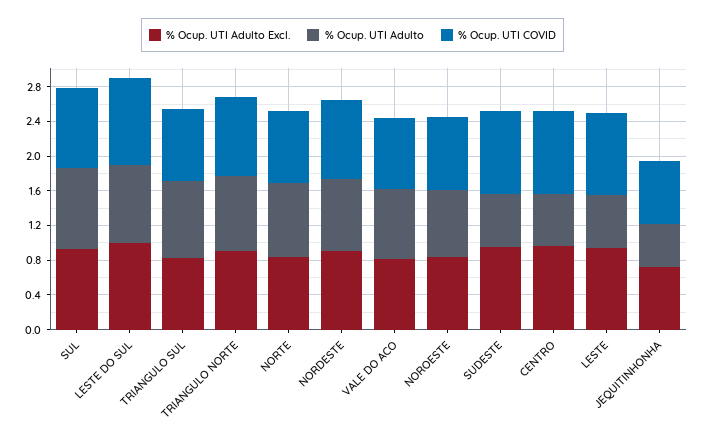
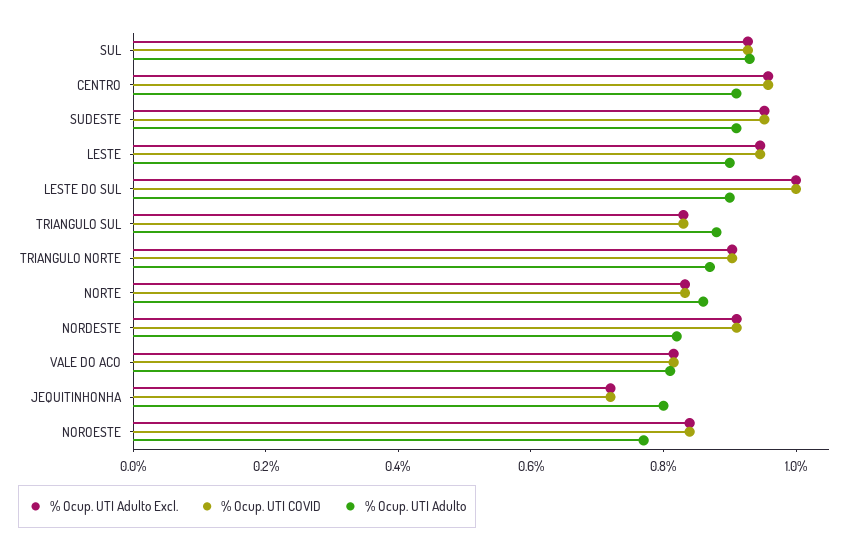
  {
    "% Ocup. UTI Adulto Excl.": {
      "SUL": 0.95,
      "LESTE DO SUL": 1,
      "TRIANGULO SUL": 0.85,
      "TRIANGULO NORTE": 0.9,
      "NORTE": 0.85,
      "NORDESTE": 0.9,
      "VALE DO ACO": 0.8,
      "NOROESTE": 0.85,
      "SUDESTE": 0.95,
      "CENTRO": 0.95,
      "LESTE": 0.95,
      "JEQUITINHONHA": 0.7
    },
    "% Ocup. UTI Adulto": {
      "SUL": 0.95,
      "LESTE DO SUL": 0.9,
      "TRIANGULO SUL": 0.9,
      "TRIANGULO NORTE": 0.85,
      "NORTE": 0.85,
      "NORDESTE": 0.8,
      "VALE DO ACO": 0.8,
      "NOROESTE": 0.75,
-     "SUDESTE": 0.6,
+     "SUDESTE": 0.9,
-     "CENTRO": 0.6,
+     "CENTRO": 0.9,
-     "LESTE": 0.6,
+     "LESTE": 0.9,
-     "JEQUITINHONHA": 0.5
+     "JEQUITINHONHA": 0.8
    },
    "% Ocup. UTI COVID": {
      "SUL": 0.95,
      "LESTE DO SUL": 1,
      "TRIANGULO SUL": 0.85,
      "TRIANGULO NORTE": 0.9,
      "NORTE": 0.85,
      "NORDESTE": 0.9,
      "VALE DO ACO": 0.8,
      "NOROESTE": 0.85,
      "SUDESTE": 0.95,
      "CENTRO": 0.95,
      "LESTE": 0.95,
      "JEQUITINHONHA": 0.7
    }
  }

